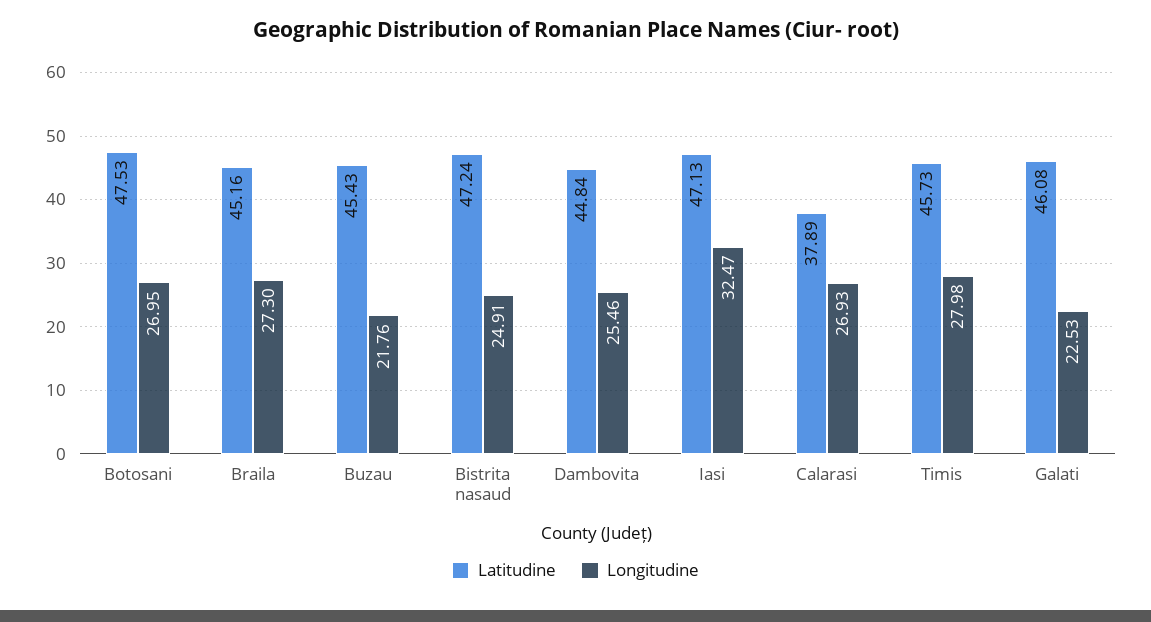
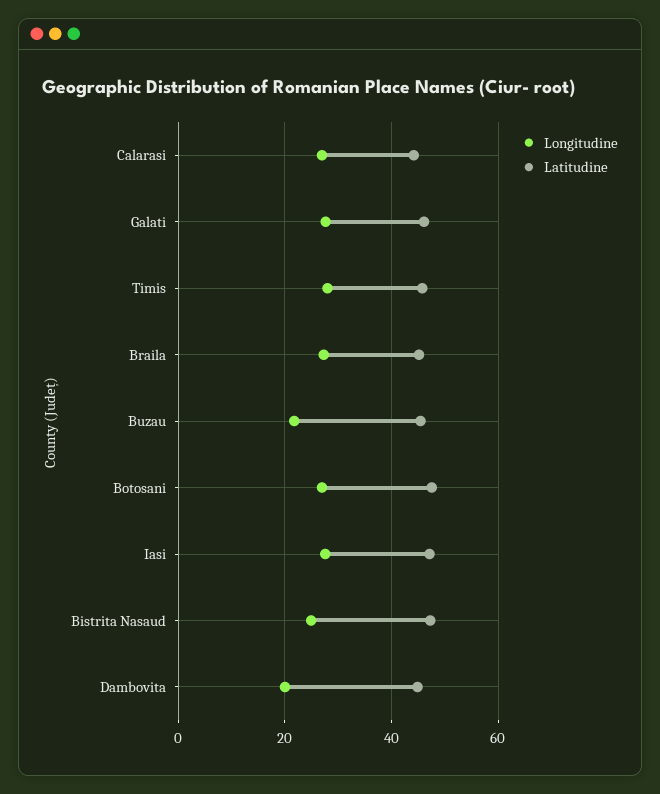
  {
    "Latitudine": {
      "Botosani": 47.53,
      "Braila": 45.16,
      "Buzau": 45.43,
      "Bistrita nasaud": 47.24,
      "Dambovita": 44.84,
      "Iasi": 47.13,
-     "Calarasi": 37.89,
+     "Calarasi": 44,
      "Timis": 45.73,
      "Galati": 46.08
    },
    "Longitudine": {
      "Botosani": 26.95,
      "Braila": 27.3,
      "Buzau": 21.76,
      "Bistrita nasaud": 24.91,
-     "Dambovita": 25.46,
+     "Dambovita": 20,
-     "Iasi": 32.47,
+     "Iasi": 28,
      "Calarasi": 26.93,
      "Timis": 27.98,
-     "Galati": 22.53
+     "Galati": 28
    }
  }

